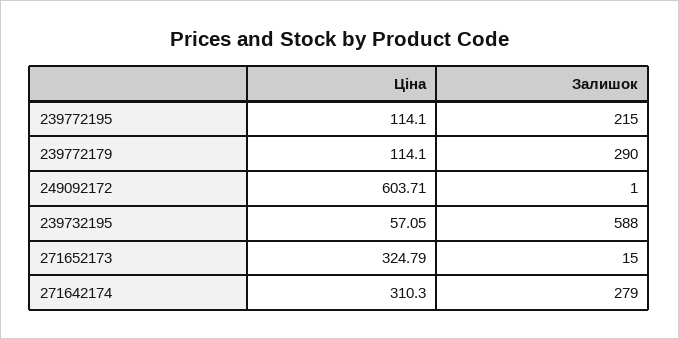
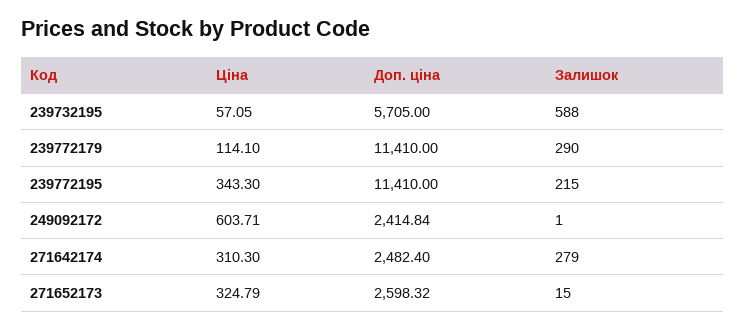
  {
    "Ціна": {
-     "239772195": 114.1,
+     "239772195": 343.3,
      "239772179": 114.1,
      "249092172": 603.71,
      "239732195": 57.05,
      "271652173": 324.79,
      "271642174": 310.3
    },
    "Залишок": {
      "239772195": 215,
      "239772179": 290,
      "249092172": 1,
      "239732195": 588,
      "271652173": 15,
      "271642174": 279
-   }
+   },
+   "Доп. ціна": {
+     "239732195": 5705,
+     "239772179": 11410,
+     "239772195": 11410,
+     "249092172": 2414.84,
+     "271642174": 2482.4,
+     "271652173": 2598.32
+   }
  }

